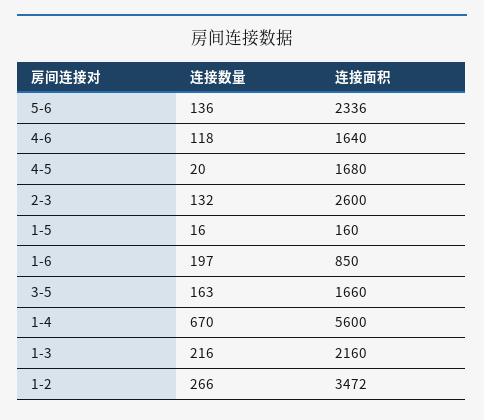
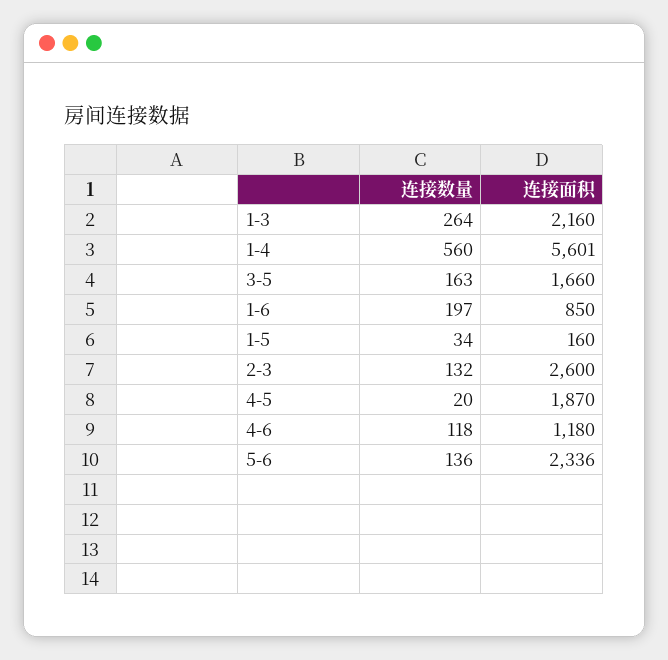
  {
    "连接数量": {
      "5-6": 136,
      "4-6": 118,
      "4-5": 20,
      "2-3": 132,
-     "1-5": 16,
+     "1-5": 34,
      "1-6": 197,
      "3-5": 163,
-     "1-4": 670,
+     "1-4": 560,
-     "1-3": 216,
+     "1-3": 264
-     "1-2": 266
    },
    "连接面积": {
      "5-6": 2336,
-     "4-6": 1640,
+     "4-6": 1180,
-     "4-5": 1680,
+     "4-5": 1870,
      "2-3": 2600,
      "1-5": 160,
      "1-6": 850,
      "3-5": 1660,
-     "1-4": 5600,
+     "1-4": 5601,
-     "1-3": 2160,
+     "1-3": 2160
-     "1-2": 3472
    }
  }

